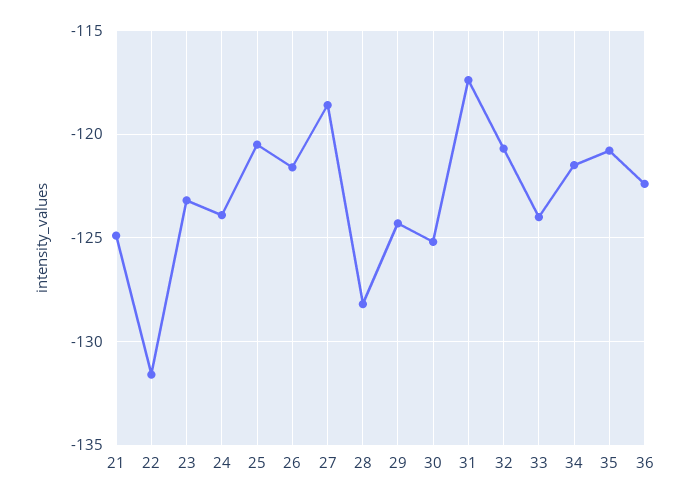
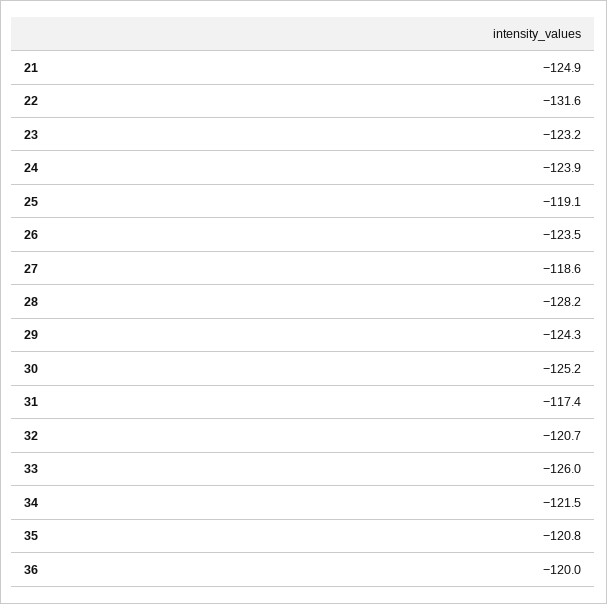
  {
    "21": -124.9,
    "22": -131.6,
    "23": -123.2,
    "24": -123.9,
-   "25": -120.5,
+   "25": -119.1,
-   "26": -121.5,
+   "26": -123.5,
    "27": -118.6,
    "28": -128.2,
    "29": -124.3,
    "30": -125.2,
    "31": -117.4,
    "32": -120.7,
-   "33": -124,
+   "33": -126,
    "34": -121.5,
    "35": -120.8,
-   "36": -122.5
+   "36": -120
  }

